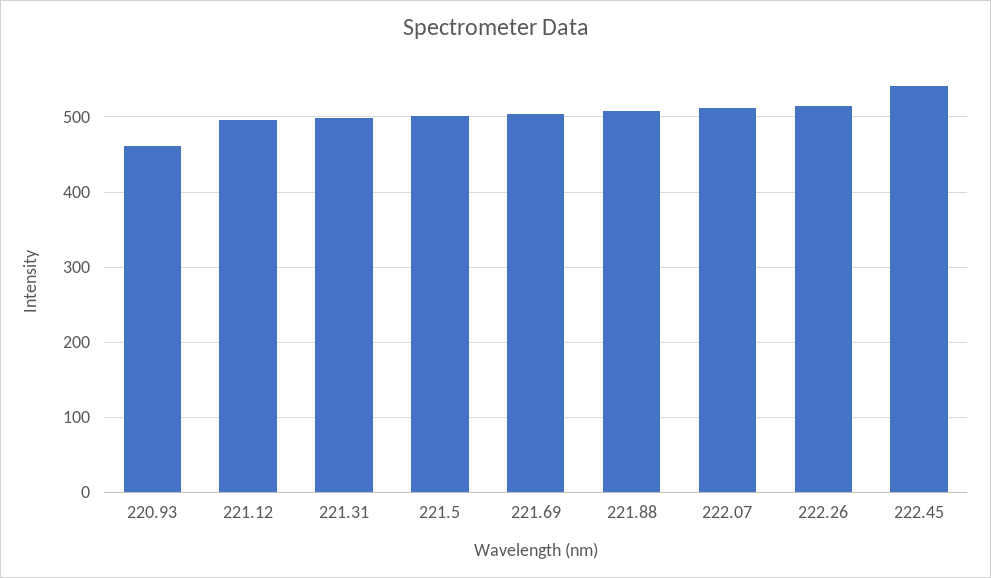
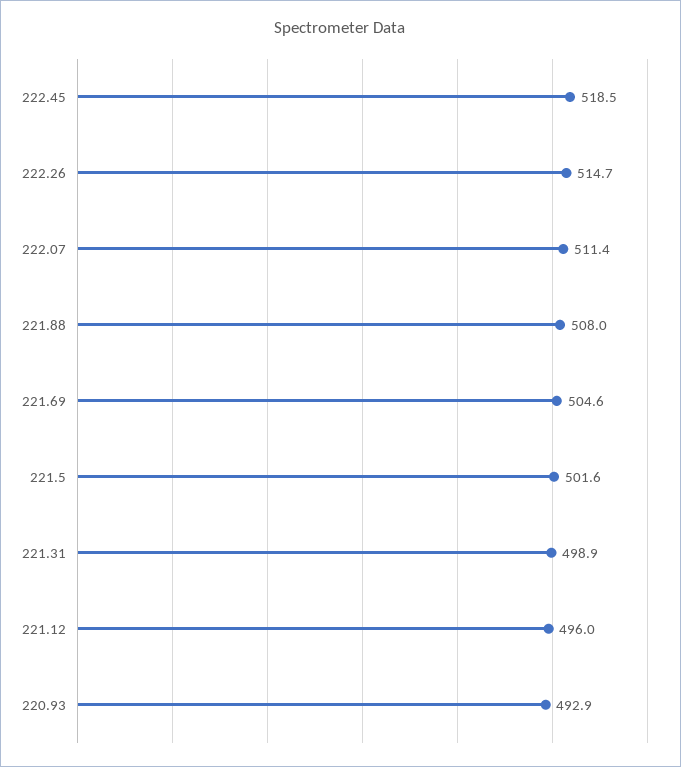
  {
-   "220.93": 460,
+   "220.93": 492.9,
    "221.12": 496,
    "221.31": 498.9,
    "221.5": 501.6,
    "221.69": 504.6,
    "221.88": 508,
    "222.07": 511.4,
    "222.26": 514.7,
-   "222.45": 540
+   "222.45": 518.5
  }

